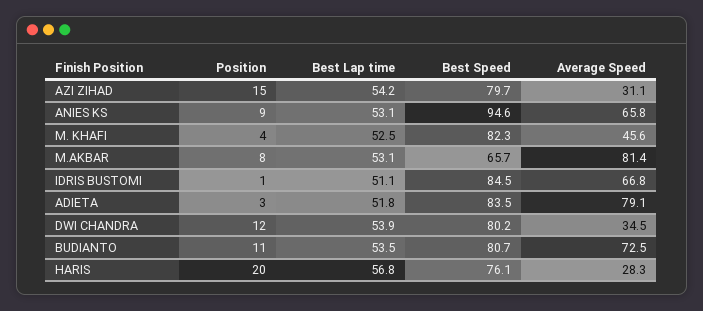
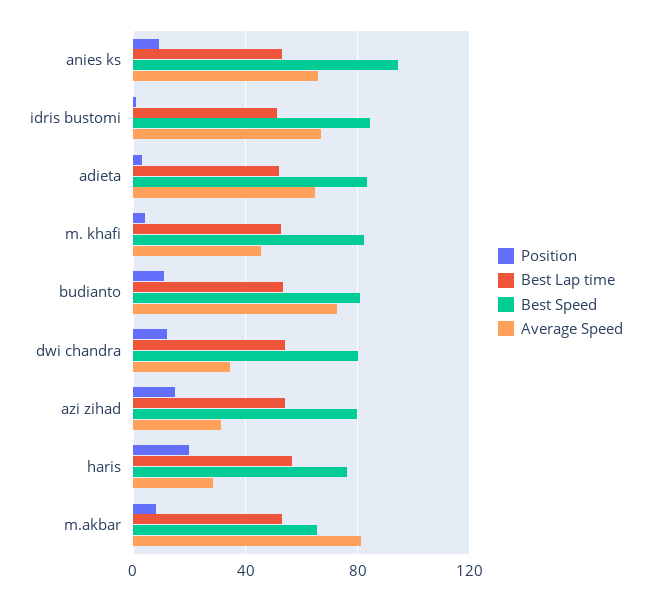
  {
    "Position": {
      "AZI ZIHAD": 15,
      "ANIES KS": 9,
      "M. KHAFI": 4,
      "M.AKBAR": 8,
      "IDRIS BUSTOMI": 1,
      "ADIETA": 3,
      "DWI CHANDRA": 12,
      "BUDIANTO": 11,
      "HARIS": 20
    },
    "Best Lap time": {
      "AZI ZIHAD": 54.2,
      "ANIES KS": 53.1,
      "M. KHAFI": 52.5,
      "M.AKBAR": 53.1,
      "IDRIS BUSTOMI": 51.1,
      "ADIETA": 51.8,
      "DWI CHANDRA": 53.9,
      "BUDIANTO": 53.5,
      "HARIS": 56.8
    },
    "Best Speed": {
      "AZI ZIHAD": 79.7,
      "ANIES KS": 94.6,
      "M. KHAFI": 82.3,
      "M.AKBAR": 65.7,
      "IDRIS BUSTOMI": 84.5,
      "ADIETA": 83.5,
      "DWI CHANDRA": 80.2,
      "BUDIANTO": 80.7,
      "HARIS": 76.1
    },
    "Average Speed": {
      "AZI ZIHAD": 31.1,
      "ANIES KS": 65.8,
      "M. KHAFI": 45.6,
      "M.AKBAR": 81.4,
      "IDRIS BUSTOMI": 66.8,
-     "ADIETA": 79.1,
+     "ADIETA": 65,
      "DWI CHANDRA": 34.5,
      "BUDIANTO": 72.5,
      "HARIS": 28.3
    }
  }

